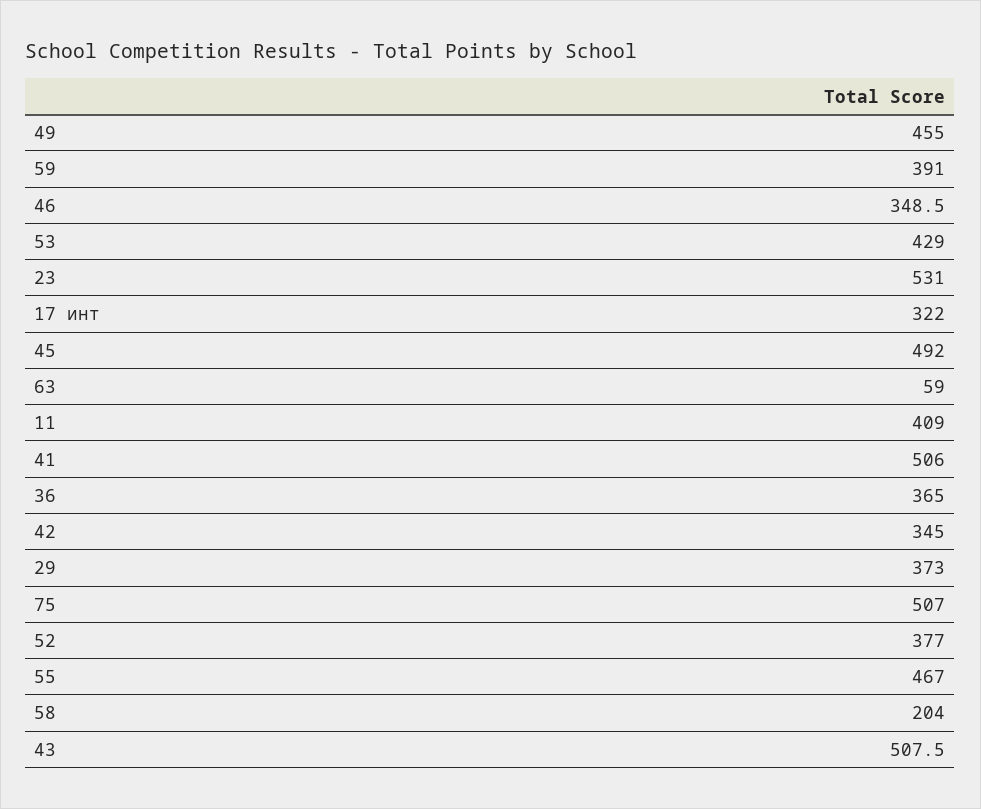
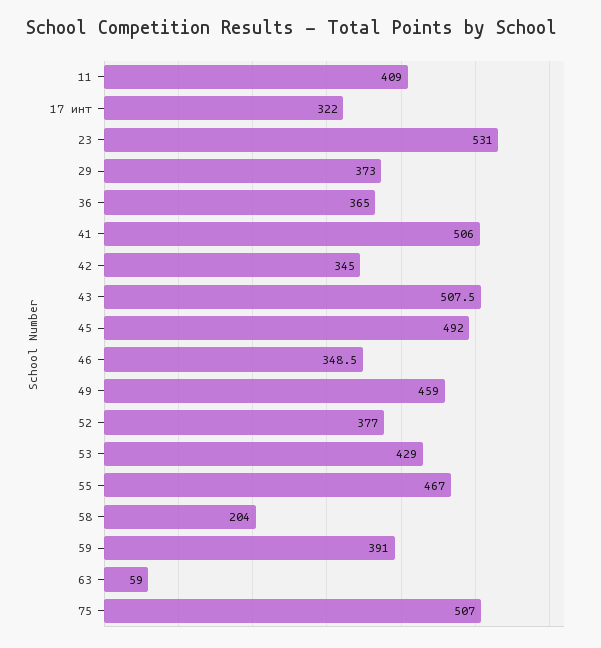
  {
-   "49": 455,
+   "49": 459,
    "59": 391,
    "46": 348.5,
    "53": 429,
    "23": 531,
    "17 инт": 322,
    "45": 492,
    "63": 59,
    "11": 409,
    "41": 506,
    "36": 365,
    "42": 345,
    "29": 373,
    "75": 507,
    "52": 377,
    "55": 467,
    "58": 204,
    "43": 507.5
  }

